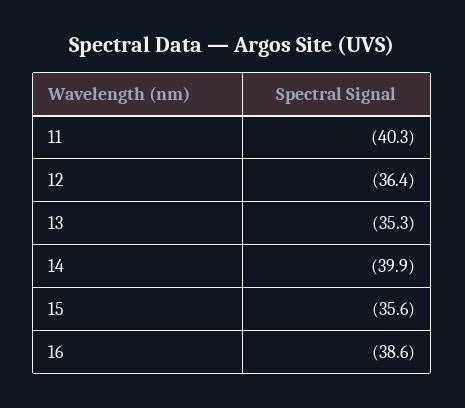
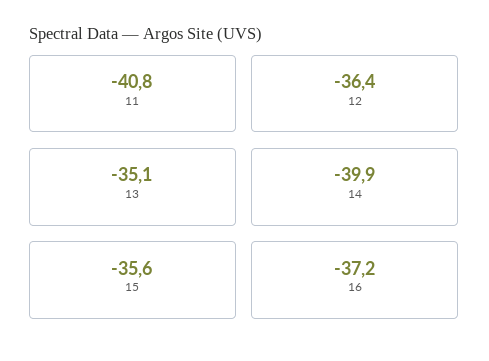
  {
-   "11": -40.3,
+   "11": -40.8,
    "12": -36.4,
-   "13": -35.3,
+   "13": -35.1,
    "14": -39.9,
    "15": -35.6,
-   "16": -38.6
+   "16": -37.2
  }

